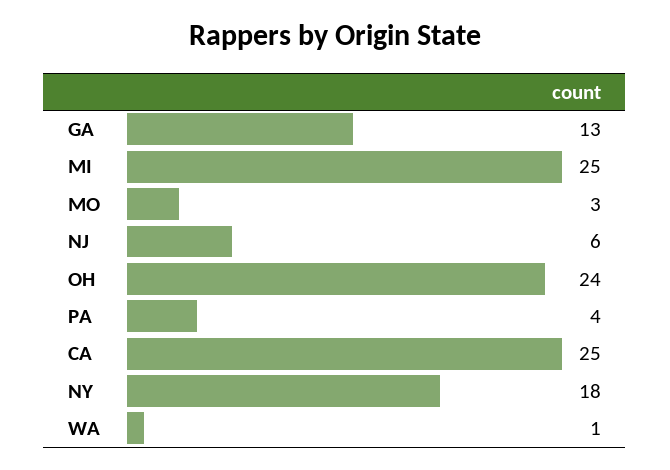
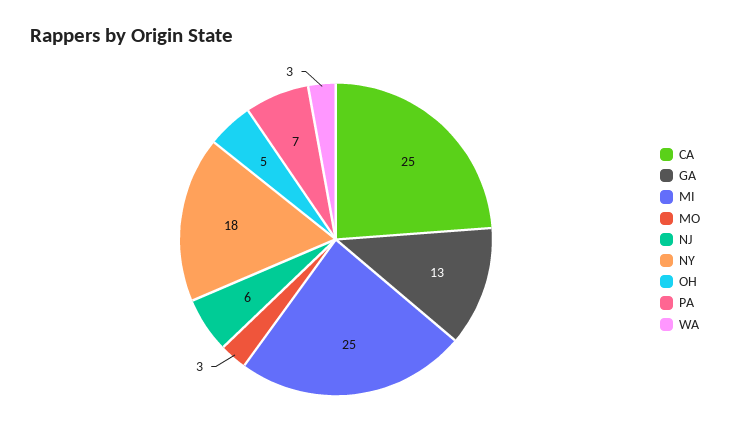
  {
    "GA": 13,
    "MI": 25,
    "MO": 3,
    "NJ": 6,
-   "OH": 24,
+   "OH": 5,
-   "PA": 4,
+   "PA": 7,
    "CA": 25,
    "NY": 18,
-   "WA": 1
+   "WA": 3
  }

